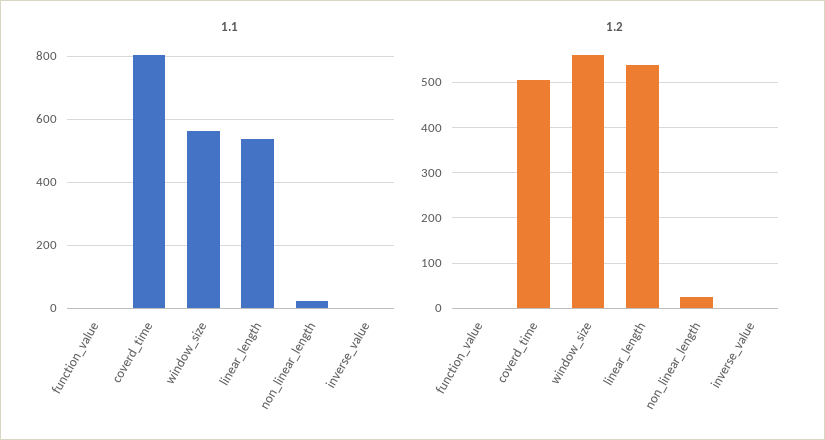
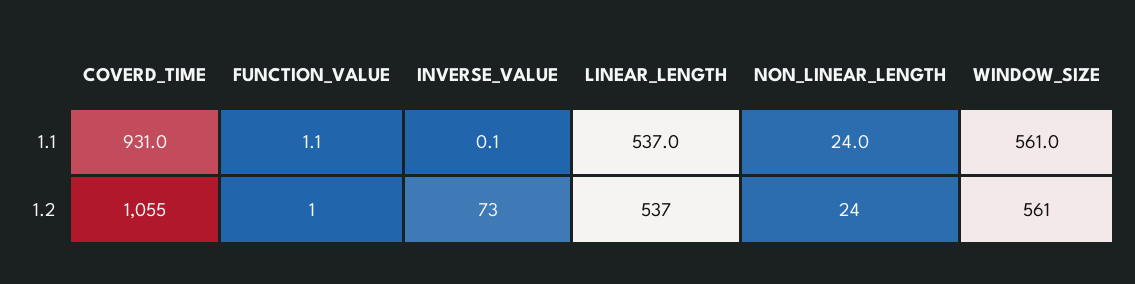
  {
    "1.1": {
      "function_value": 1.1,
-     "coverd_time": 800,
+     "coverd_time": 931,
      "window_size": 561,
      "linear_length": 537,
      "non_linear_length": 24,
      "inverse_value": 0.1
    },
    "1.2": {
      "function_value": 1,
-     "coverd_time": 500,
+     "coverd_time": 1055,
      "window_size": 561,
      "linear_length": 537,
      "non_linear_length": 24,
-     "inverse_value": 0
+     "inverse_value": 73
    }
  }

